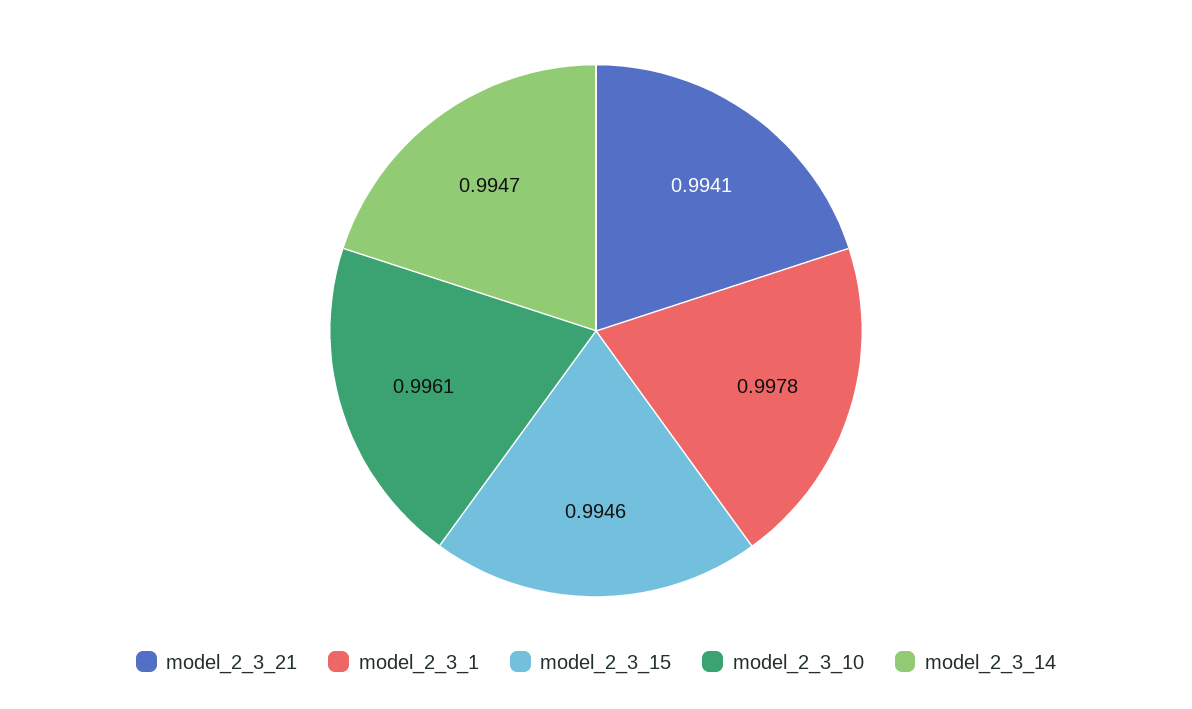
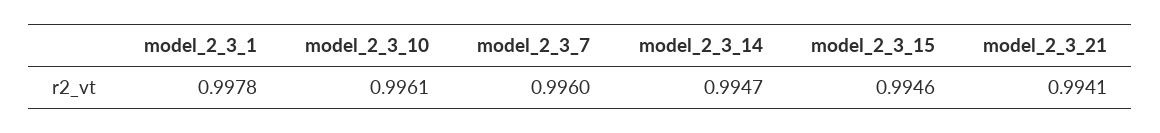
  {
    "model_2_3_21": 0.9941,
    "model_2_3_1": 0.9978,
    "model_2_3_15": 0.9946,
    "model_2_3_10": 0.9961,
-   "model_2_3_14": 0.9947
+   "model_2_3_14": 0.9947,
+   "model_2_3_7": 0.996
  }

